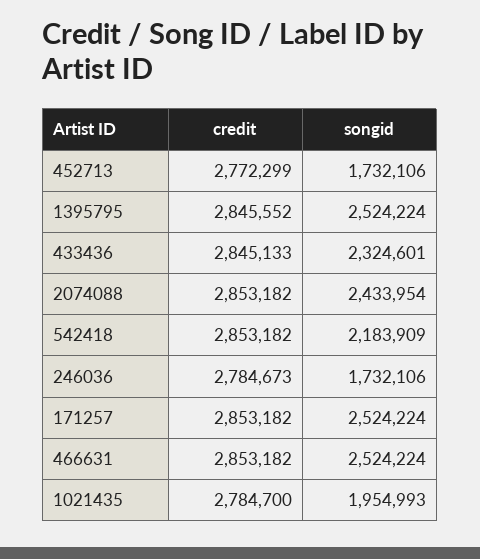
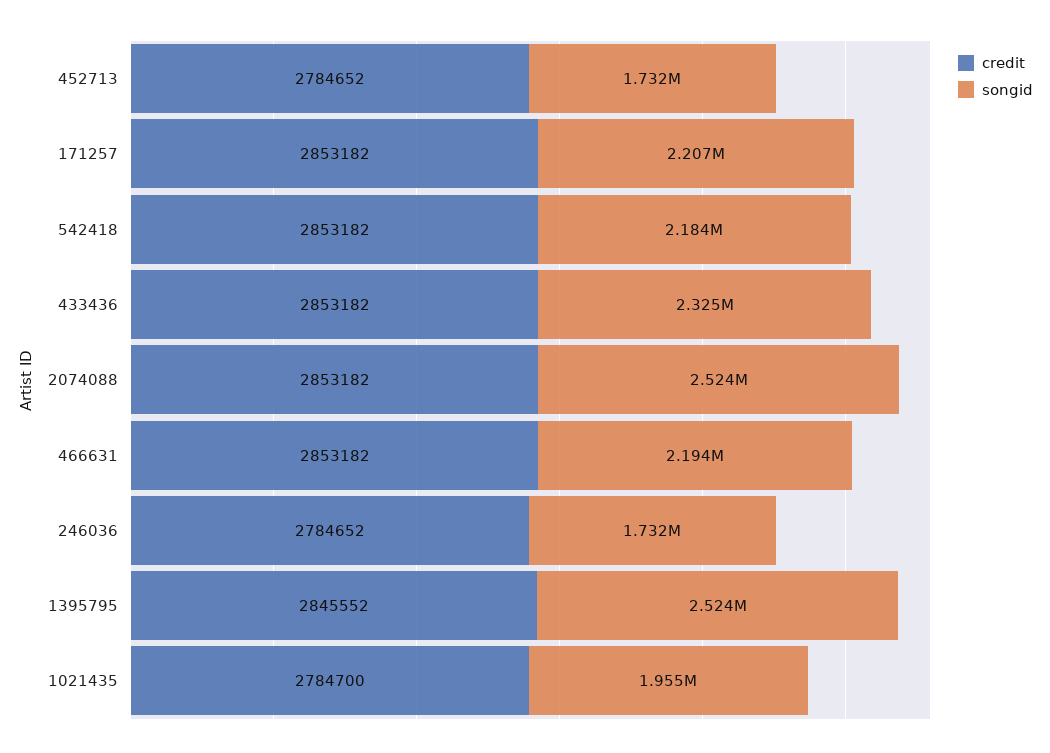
  {
    "credit": {
-     "452713": 2772299,
+     "452713": 2784652,
      "1395795": 2845552,
-     "433436": 2845133,
+     "433436": 2853182,
      "2074088": 2853182,
      "542418": 2853182,
-     "246036": 2784673,
+     "246036": 2784652,
      "171257": 2853182,
      "466631": 2853182,
      "1021435": 2784700
    },
    "songid": {
      "452713": 1732106,
      "1395795": 2524224,
      "433436": 2324601,
-     "2074088": 2433954,
+     "2074088": 2524000,
      "542418": 2183909,
      "246036": 1732106,
-     "171257": 2524224,
+     "171257": 2207000,
-     "466631": 2524224,
+     "466631": 2194000,
      "1021435": 1954993
    }
  }

